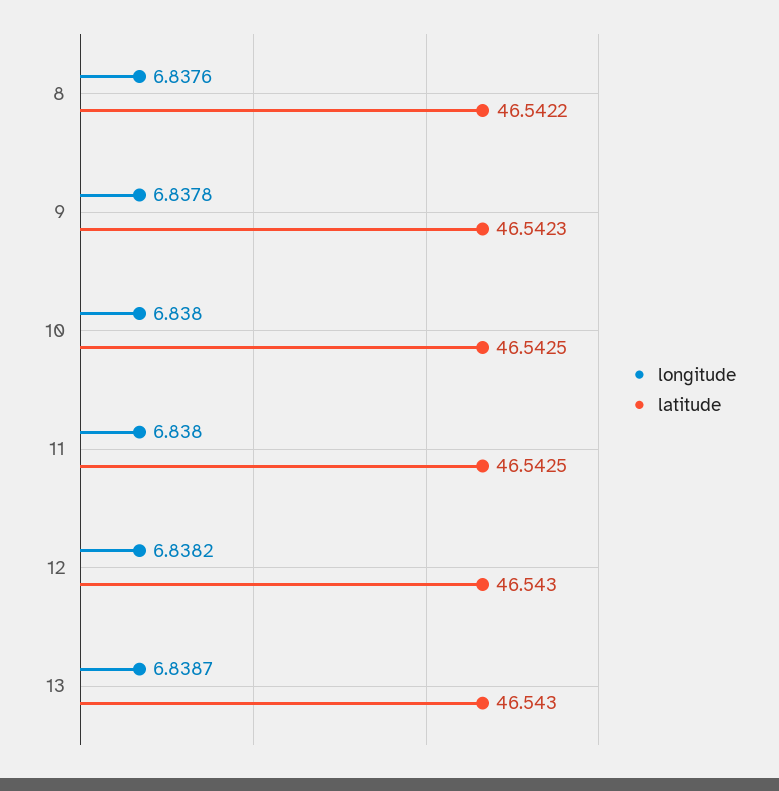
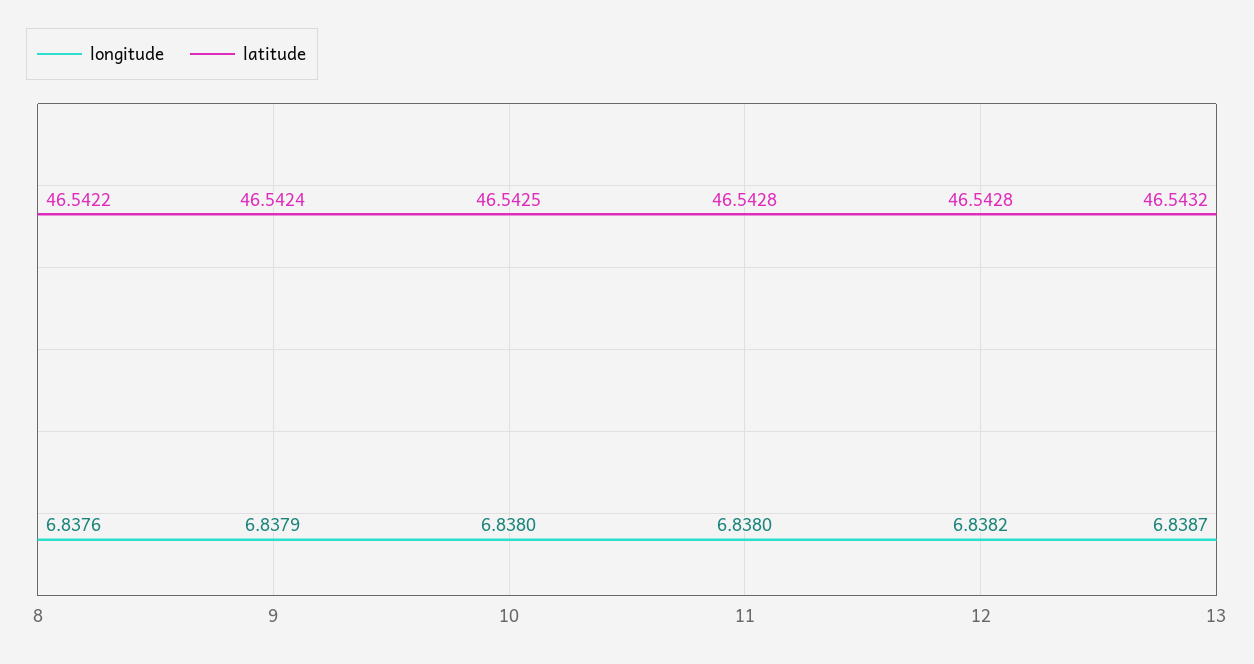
  {
    "longitude": {
      "8": 6.8376,
-     "9": 6.8378,
+     "9": 6.8379,
      "10": 6.838,
      "11": 6.838,
      "12": 6.8382,
      "13": 6.8387
    },
    "latitude": {
      "8": 46.5422,
-     "9": 46.5423,
+     "9": 46.5424,
      "10": 46.5425,
-     "11": 46.5425,
+     "11": 46.5428,
-     "12": 46.543,
+     "12": 46.5428,
-     "13": 46.543
+     "13": 46.5432
    }
  }

